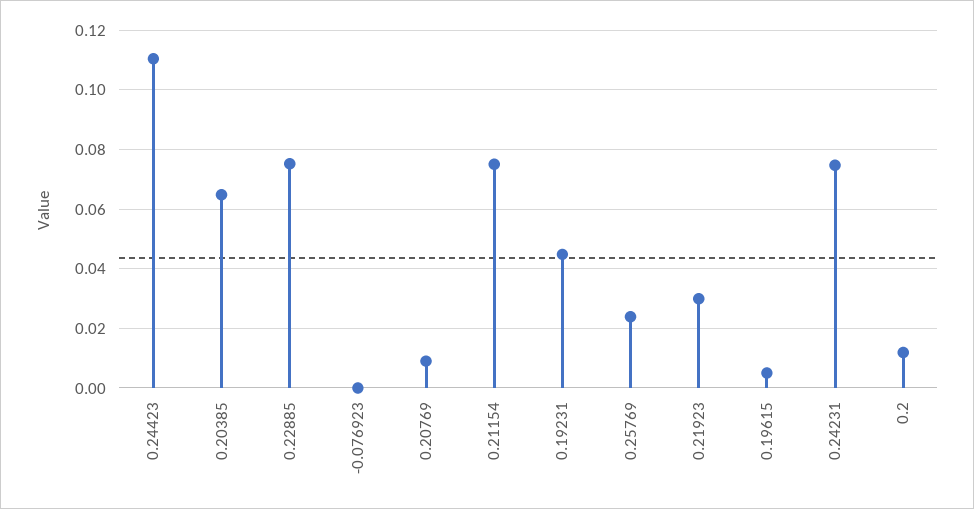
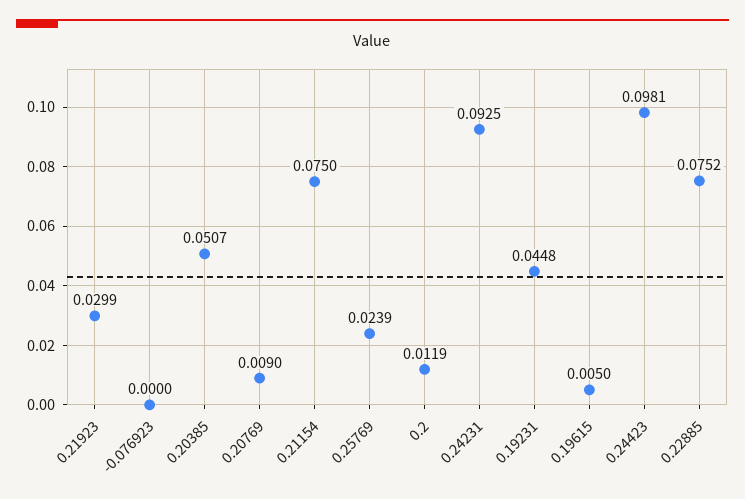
  {
-   "0.24423": 0.11,
+   "0.24423": 0.0981,
-   "0.20385": 0.065,
+   "0.20385": 0.0507,
    "0.22885": 0.0752,
    "-0.076923": 0,
    "0.20769": 0.009,
    "0.21154": 0.075,
    "0.19231": 0.0448,
    "0.25769": 0.0239,
    "0.21923": 0.0299,
    "0.19615": 0.005,
-   "0.24231": 0.075,
+   "0.24231": 0.0925,
    "0.2": 0.0119
  }

